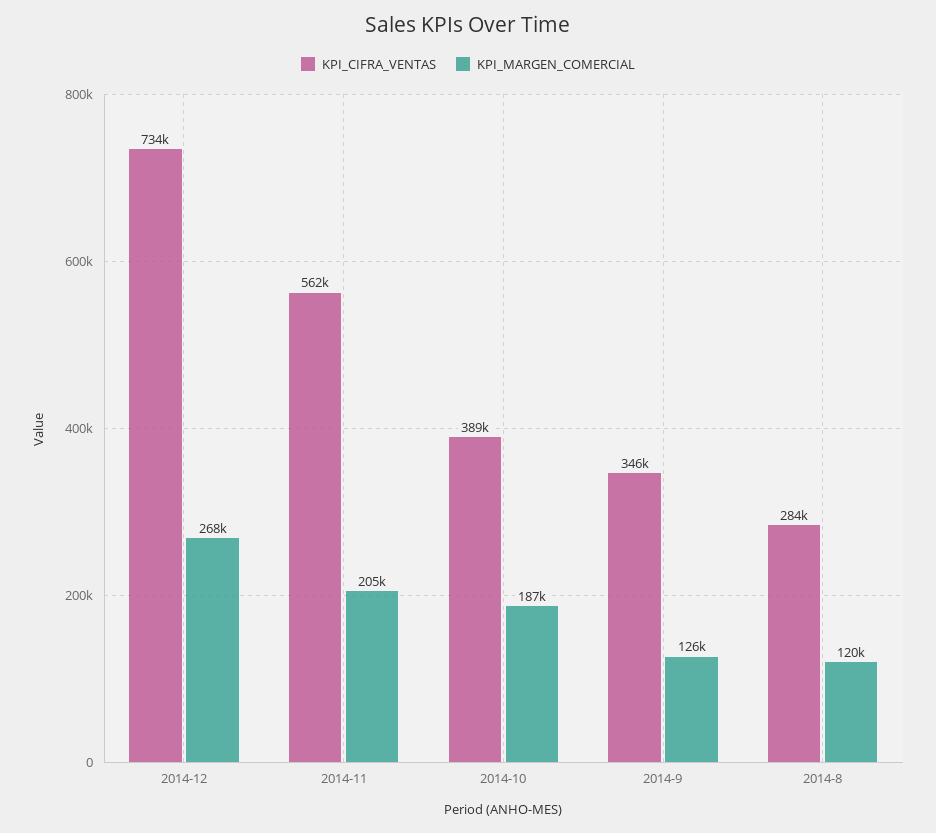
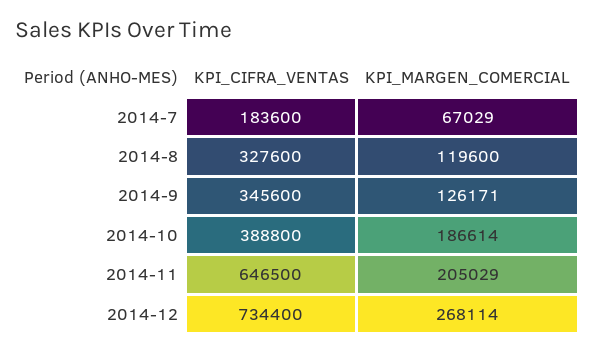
  {
    "KPI_CIFRA_VENTAS": {
      "2014-12": 734400,
-     "2014-11": 562000,
+     "2014-11": 646500,
      "2014-10": 388800,
      "2014-9": 345600,
-     "2014-8": 284000
+     "2014-8": 327600,
+     "2014-7": 183600
    },
    "KPI_MARGEN_COMERCIAL": {
      "2014-12": 268114,
      "2014-11": 205029,
      "2014-10": 186614,
      "2014-9": 126171,
-     "2014-8": 119600
+     "2014-8": 119600,
+     "2014-7": 67029
    }
  }

